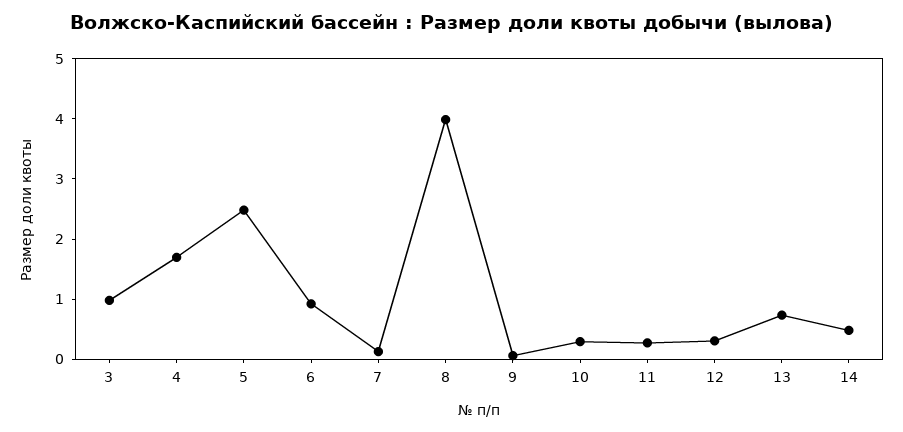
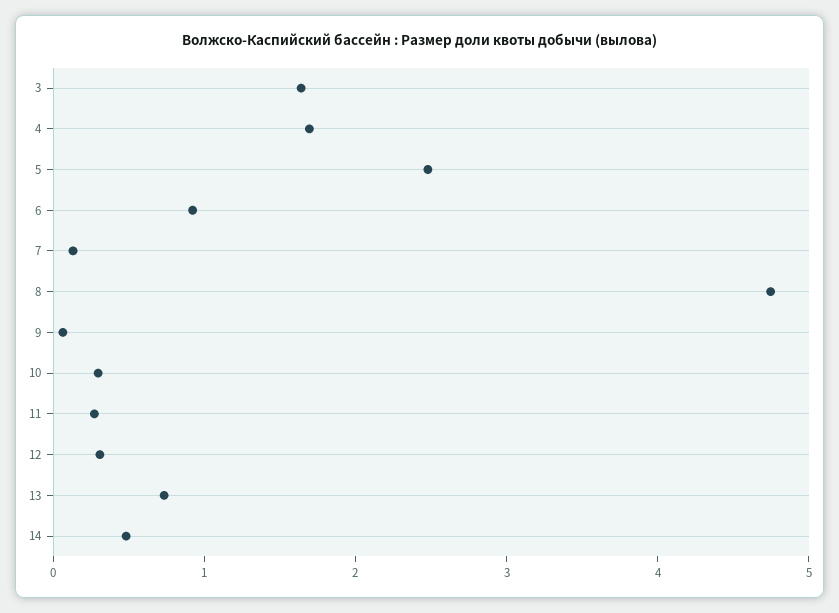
  {
-   "3": 1,
+   "3": 1.6,
    "4": 1.6,
    "5": 2.4,
    "6": 1,
    "7": 0.2,
-   "8": 4,
+   "8": 4.8,
    "9": 0,
    "10": 0.2,
    "11": 0.2,
    "12": 0.4,
    "13": 0.8,
    "14": 0.4
  }

